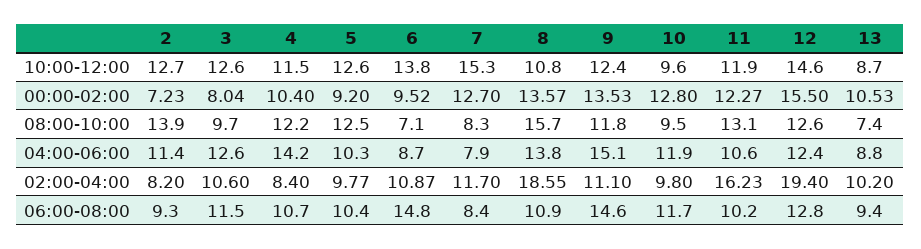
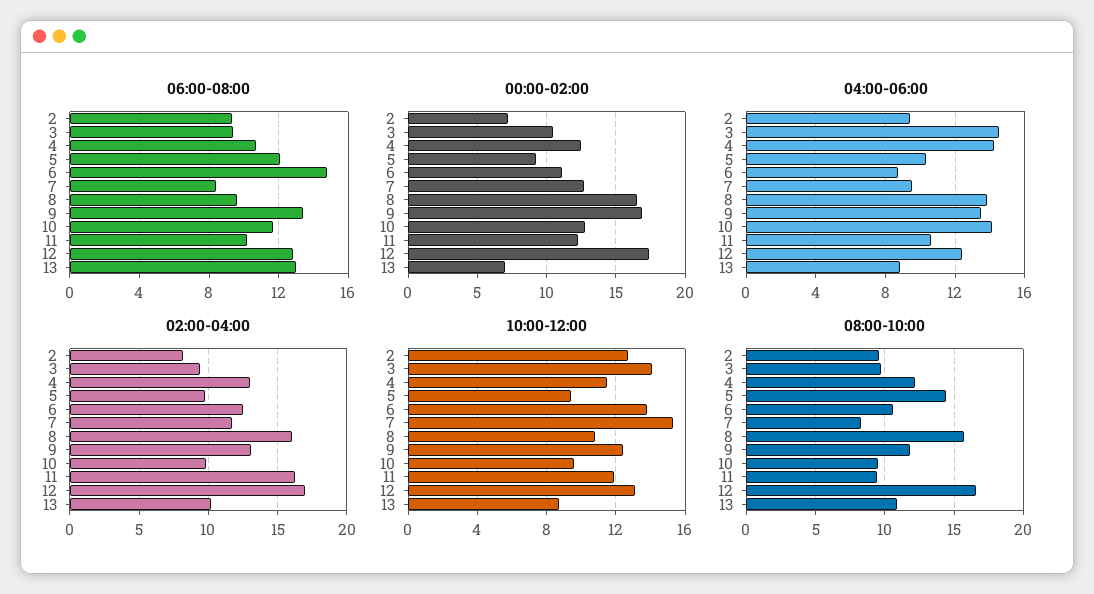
  {
    "10:00-12:00": {
      "2": 12.7,
-     "3": 12.6,
+     "3": 14,
      "4": 11.5,
-     "5": 12.6,
+     "5": 9.5,
      "6": 13.8,
      "7": 15.3,
      "8": 10.8,
      "9": 12.4,
      "10": 9.6,
      "11": 11.9,
-     "12": 14.6,
+     "12": 13,
      "13": 8.7
    },
    "00:00-02:00": {
      "2": 7.23,
-     "3": 8.04,
+     "3": 10.5,
-     "4": 10.4,
+     "4": 12.5,
      "5": 9.2,
-     "6": 9.52,
+     "6": 11,
      "7": 12.7,
-     "8": 13.57,
+     "8": 16.5,
-     "9": 13.53,
+     "9": 17,
      "10": 12.8,
      "11": 12.27,
-     "12": 15.5,
+     "12": 17.5,
-     "13": 10.53
+     "13": 7
    },
    "08:00-10:00": {
-     "2": 13.9,
+     "2": 9.5,
      "3": 9.7,
      "4": 12.2,
-     "5": 12.5,
+     "5": 14.5,
-     "6": 7.1,
+     "6": 10.5,
      "7": 8.3,
      "8": 15.7,
      "9": 11.8,
      "10": 9.5,
-     "11": 13.1,
+     "11": 9.5,
-     "12": 12.6,
+     "12": 16.5,
-     "13": 7.4
+     "13": 11
    },
    "04:00-06:00": {
-     "2": 11.4,
+     "2": 9.5,
-     "3": 12.6,
+     "3": 14.5,
      "4": 14.2,
      "5": 10.3,
      "6": 8.7,
-     "7": 7.9,
+     "7": 9.5,
      "8": 13.8,
-     "9": 15.1,
+     "9": 13.5,
-     "10": 11.9,
+     "10": 14,
      "11": 10.6,
      "12": 12.4,
      "13": 8.8
    },
    "02:00-04:00": {
      "2": 8.2,
-     "3": 10.6,
+     "3": 9.5,
-     "4": 8.4,
+     "4": 13,
      "5": 9.77,
-     "6": 10.87,
+     "6": 12.5,
      "7": 11.7,
-     "8": 18.55,
+     "8": 16,
-     "9": 11.1,
+     "9": 13,
      "10": 9.8,
      "11": 16.23,
-     "12": 19.4,
+     "12": 17,
      "13": 10.2
    },
    "06:00-08:00": {
      "2": 9.3,
-     "3": 11.5,
+     "3": 9.5,
      "4": 10.7,
-     "5": 10.4,
+     "5": 12,
      "6": 14.8,
      "7": 8.4,
-     "8": 10.9,
+     "8": 9.5,
-     "9": 14.6,
+     "9": 13.5,
      "10": 11.7,
      "11": 10.2,
      "12": 12.8,
-     "13": 9.4
+     "13": 13
    }
  }

